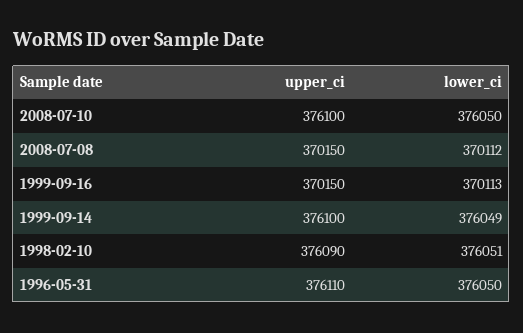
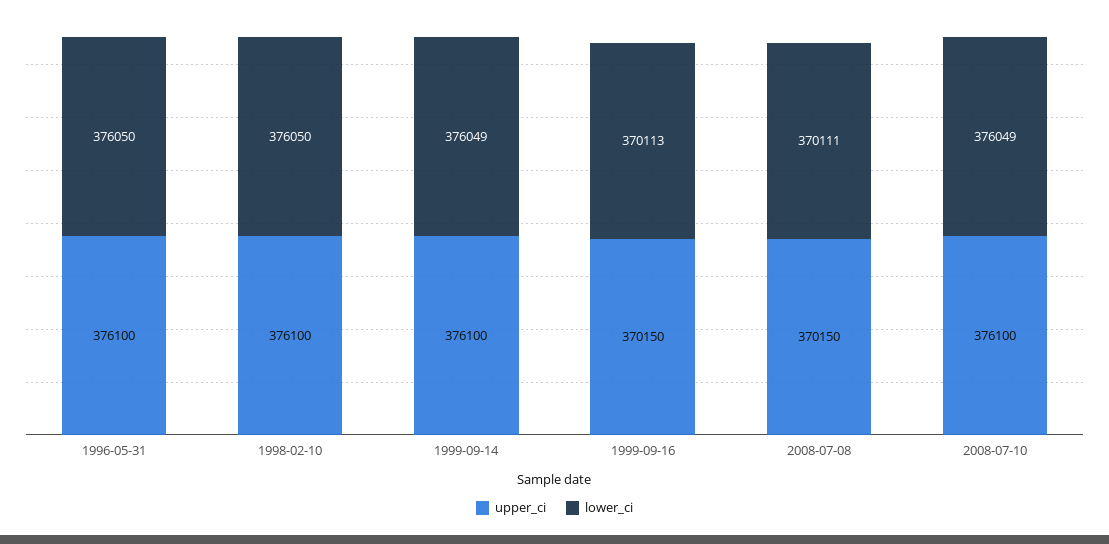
  {
    "upper_ci": {
      "2008-07-10": 376100,
      "2008-07-08": 370150,
      "1999-09-16": 370150,
      "1999-09-14": 376100,
-     "1998-02-10": 376090,
+     "1998-02-10": 376100,
-     "1996-05-31": 376110
+     "1996-05-31": 376100
    },
    "lower_ci": {
-     "2008-07-10": 376050,
+     "2008-07-10": 376049,
-     "2008-07-08": 370112,
+     "2008-07-08": 370111,
      "1999-09-16": 370113,
      "1999-09-14": 376049,
-     "1998-02-10": 376051,
+     "1998-02-10": 376050,
      "1996-05-31": 376050
    }
  }

